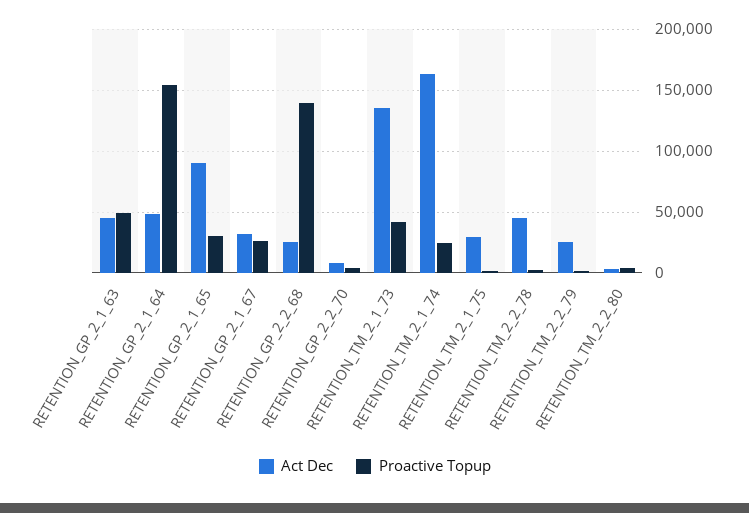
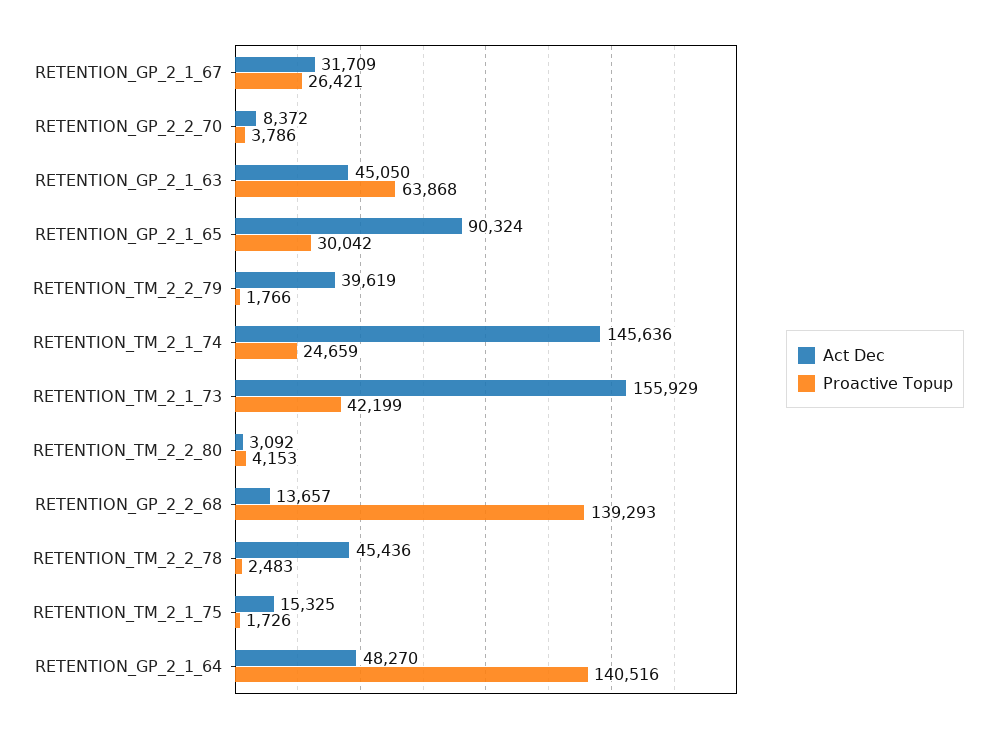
  {
    "Act Dec": {
      "RETENTION_GP_2_1_63": 45050,
      "RETENTION_GP_2_1_64": 48270,
      "RETENTION_GP_2_1_65": 90324,
      "RETENTION_GP_2_1_67": 31709,
-     "RETENTION_GP_2_2_68": 25000,
+     "RETENTION_GP_2_2_68": 13657,
      "RETENTION_GP_2_2_70": 8372,
-     "RETENTION_TM_2_1_73": 135000,
+     "RETENTION_TM_2_1_73": 155929,
-     "RETENTION_TM_2_1_74": 165000,
+     "RETENTION_TM_2_1_74": 145636,
-     "RETENTION_TM_2_1_75": 30000,
+     "RETENTION_TM_2_1_75": 15325,
      "RETENTION_TM_2_2_78": 45436,
-     "RETENTION_TM_2_2_79": 25000,
+     "RETENTION_TM_2_2_79": 39619,
      "RETENTION_TM_2_2_80": 3092
    },
    "Proactive Topup": {
-     "RETENTION_GP_2_1_63": 50000,
+     "RETENTION_GP_2_1_63": 63868,
-     "RETENTION_GP_2_1_64": 155000,
+     "RETENTION_GP_2_1_64": 140516,
      "RETENTION_GP_2_1_65": 30042,
      "RETENTION_GP_2_1_67": 26421,
      "RETENTION_GP_2_2_68": 139293,
      "RETENTION_GP_2_2_70": 3786,
      "RETENTION_TM_2_1_73": 42199,
      "RETENTION_TM_2_1_74": 24659,
      "RETENTION_TM_2_1_75": 1726,
      "RETENTION_TM_2_2_78": 2483,
      "RETENTION_TM_2_2_79": 1766,
      "RETENTION_TM_2_2_80": 4153
    }
  }

